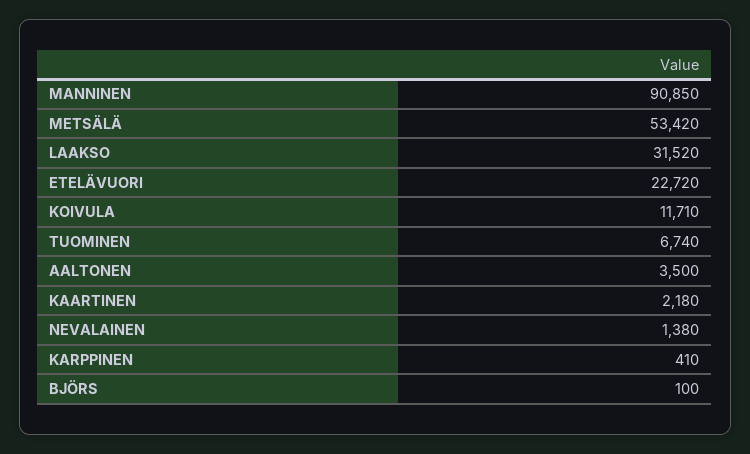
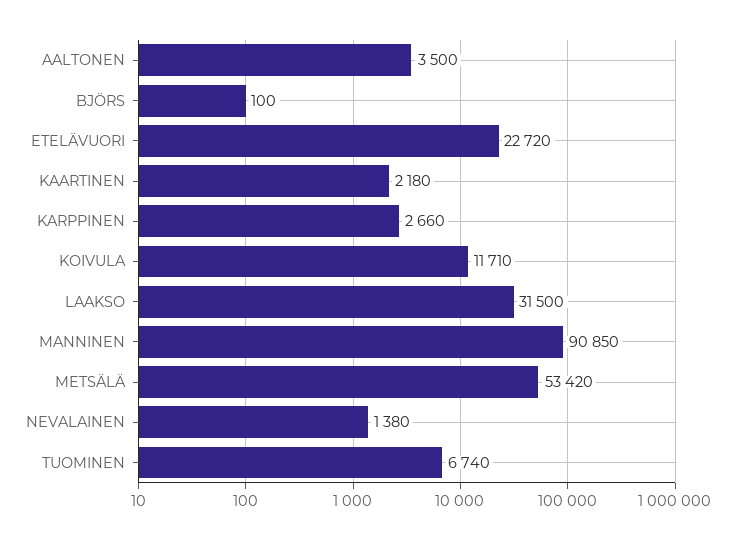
  {
    "MANNINEN": 90850,
    "METSÄLÄ": 53420,
-   "LAAKSO": 31520,
+   "LAAKSO": 31500,
    "ETELÄVUORI": 22720,
    "KOIVULA": 11710,
    "TUOMINEN": 6740,
    "AALTONEN": 3500,
    "KAARTINEN": 2180,
    "NEVALAINEN": 1380,
-   "KARPPINEN": 410,
+   "KARPPINEN": 2660,
    "BJÖRS": 100
  }

